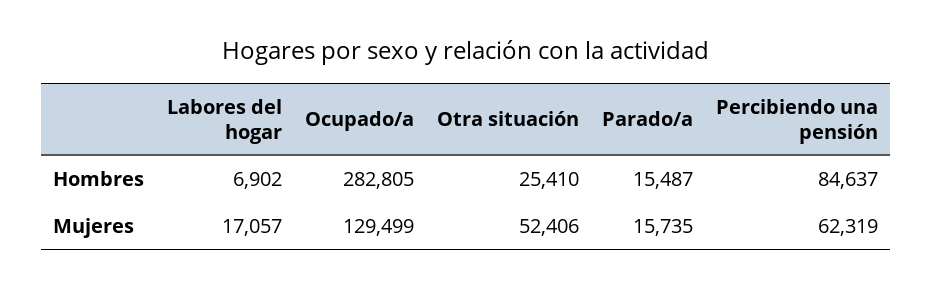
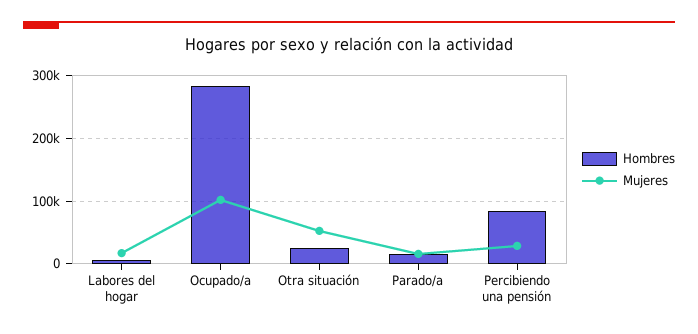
  {
    "Hombres": {
      "Labores del hogar": 6902,
      "Ocupado/a": 282805,
      "Otra situación": 25410,
      "Parado/a": 15487,
      "Percibiendo una pensión": 84637
    },
    "Mujeres": {
      "Labores del hogar": 17057,
-     "Ocupado/a": 129499,
+     "Ocupado/a": 100000,
      "Otra situación": 52406,
      "Parado/a": 15735,
-     "Percibiendo una pensión": 62319
+     "Percibiendo una pensión": 30000
    }
  }

